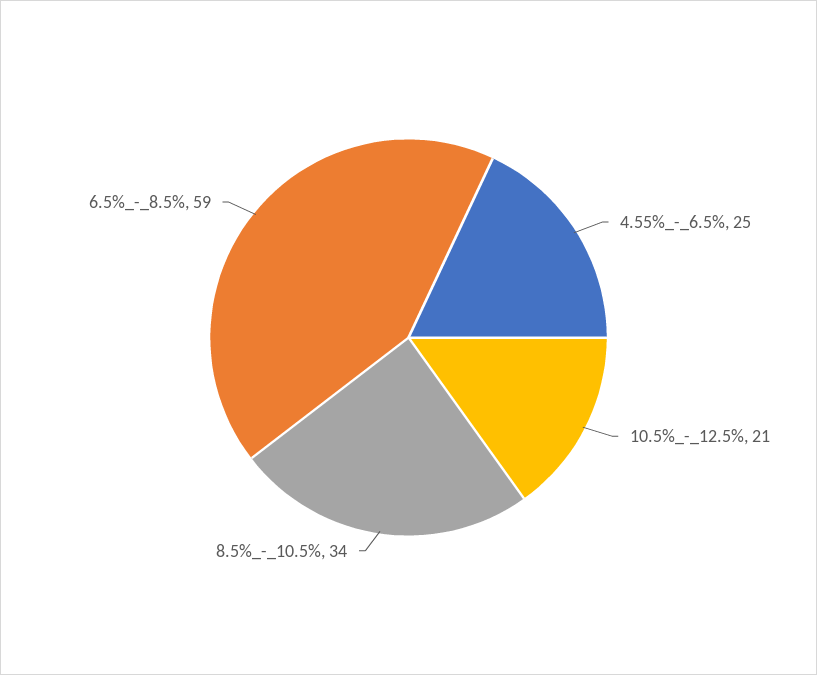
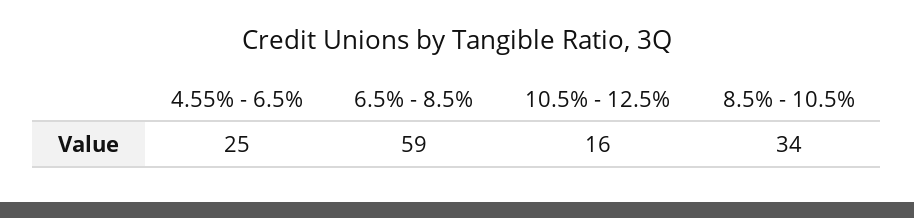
  {
    "4.55%_-_6.5%": 25,
-   "10.5%_-_12.5%": 21,
+   "10.5%_-_12.5%": 16,
    "8.5%_-_10.5%": 34,
    "6.5%_-_8.5%": 59
  }

